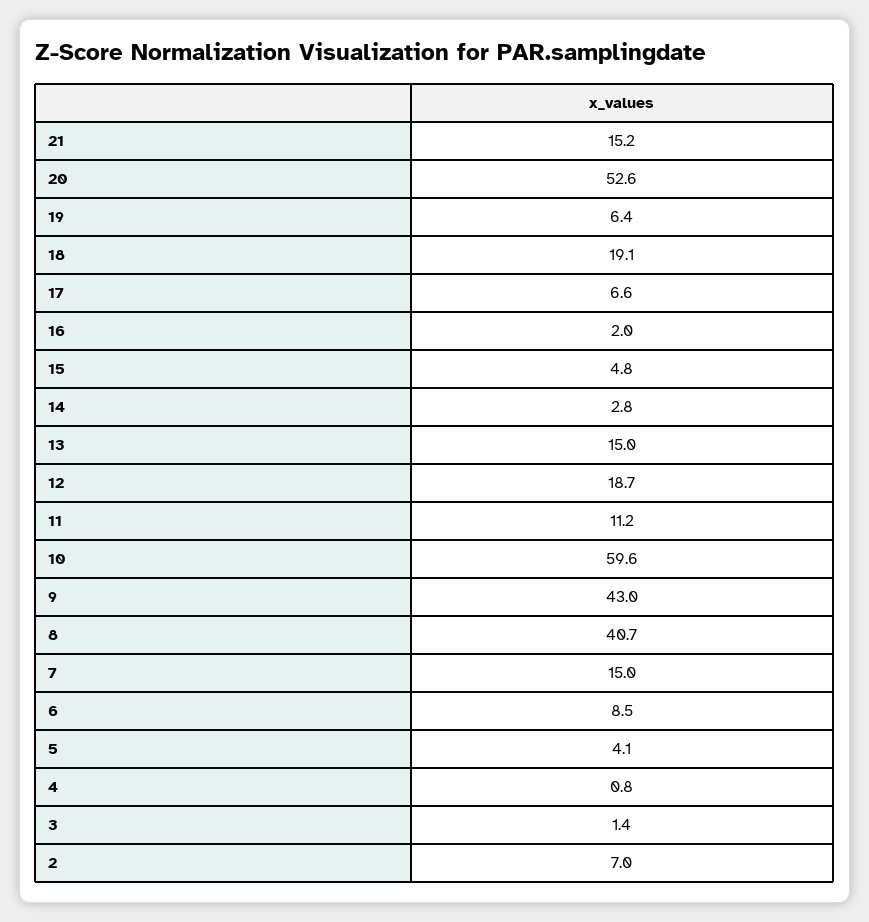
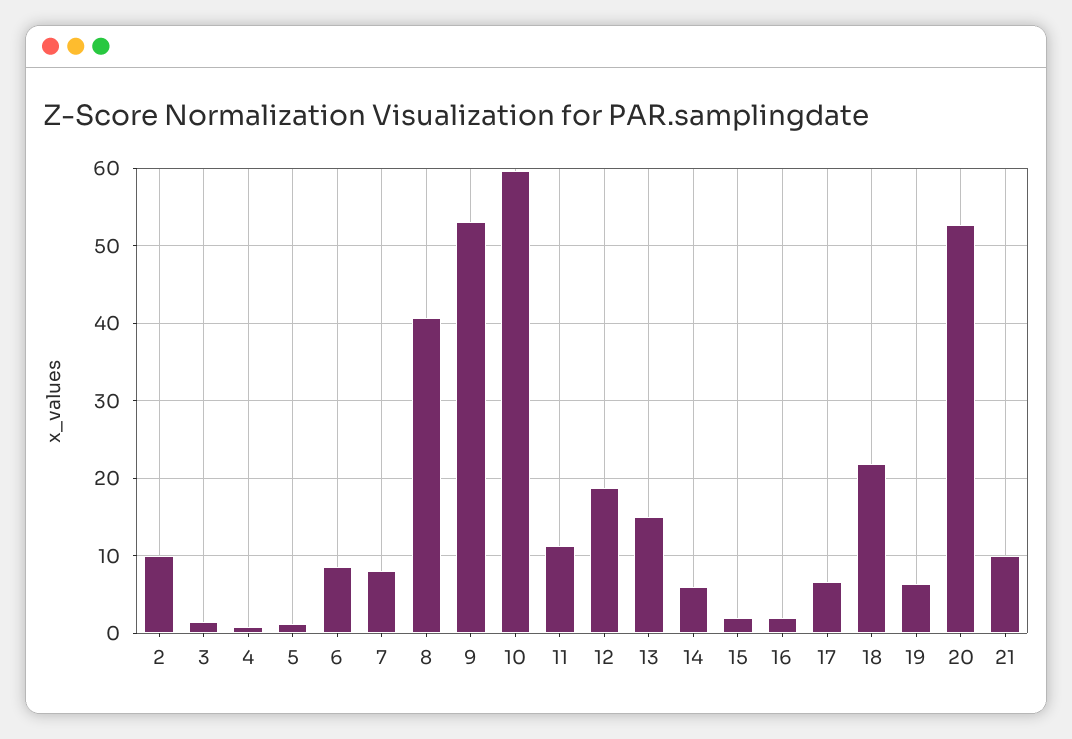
  {
-   "21": 15.2,
+   "21": 10,
    "20": 52.6,
    "19": 6.4,
-   "18": 19.1,
+   "18": 22,
    "17": 6.6,
    "16": 2,
-   "15": 4.8,
+   "15": 2,
-   "14": 2.8,
+   "14": 6,
    "13": 15,
    "12": 18.7,
    "11": 11.2,
    "10": 59.6,
-   "9": 43,
+   "9": 53,
    "8": 40.7,
-   "7": 15,
+   "7": 8,
    "6": 8.5,
-   "5": 4.1,
+   "5": 1,
    "4": 0.8,
    "3": 1.4,
-   "2": 7
+   "2": 10
  }

